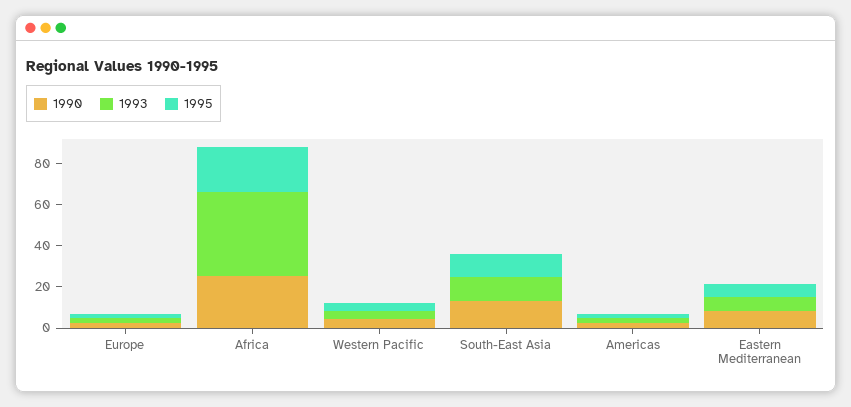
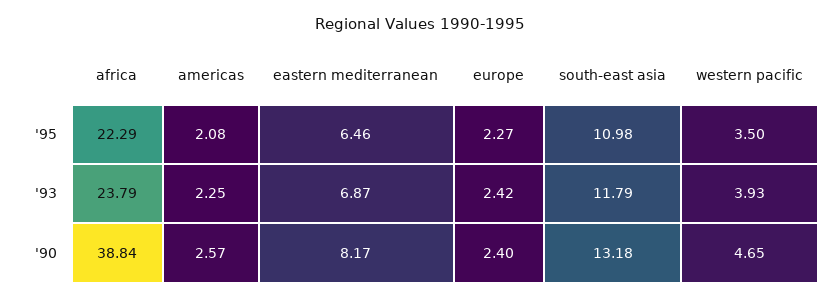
  {
    "1990": {
      "Europe": 2.4,
-     "Africa": 25,
+     "Africa": 38.84,
      "Western Pacific": 4.65,
      "South-East Asia": 13.18,
      "Americas": 2.57,
      "Eastern Mediterranean": 8.17
    },
    "1993": {
      "Europe": 2.42,
-     "Africa": 40,
+     "Africa": 23.79,
      "Western Pacific": 3.93,
      "South-East Asia": 11.79,
      "Americas": 2.25,
      "Eastern Mediterranean": 6.87
    },
    "1995": {
      "Europe": 2.27,
      "Africa": 22.29,
      "Western Pacific": 3.5,
      "South-East Asia": 10.98,
      "Americas": 2.08,
      "Eastern Mediterranean": 6.46
    }
  }

